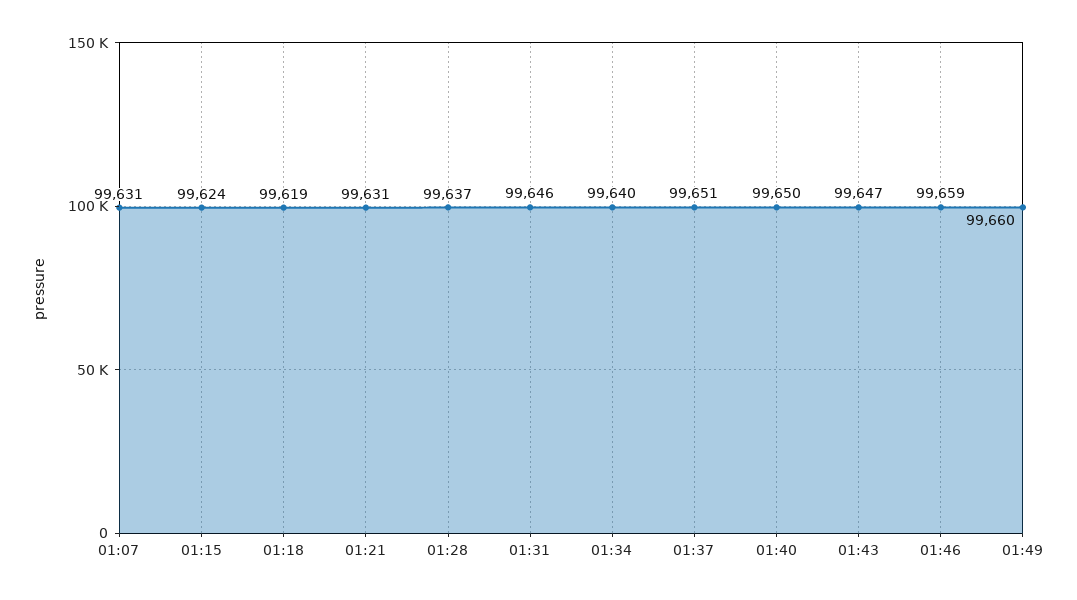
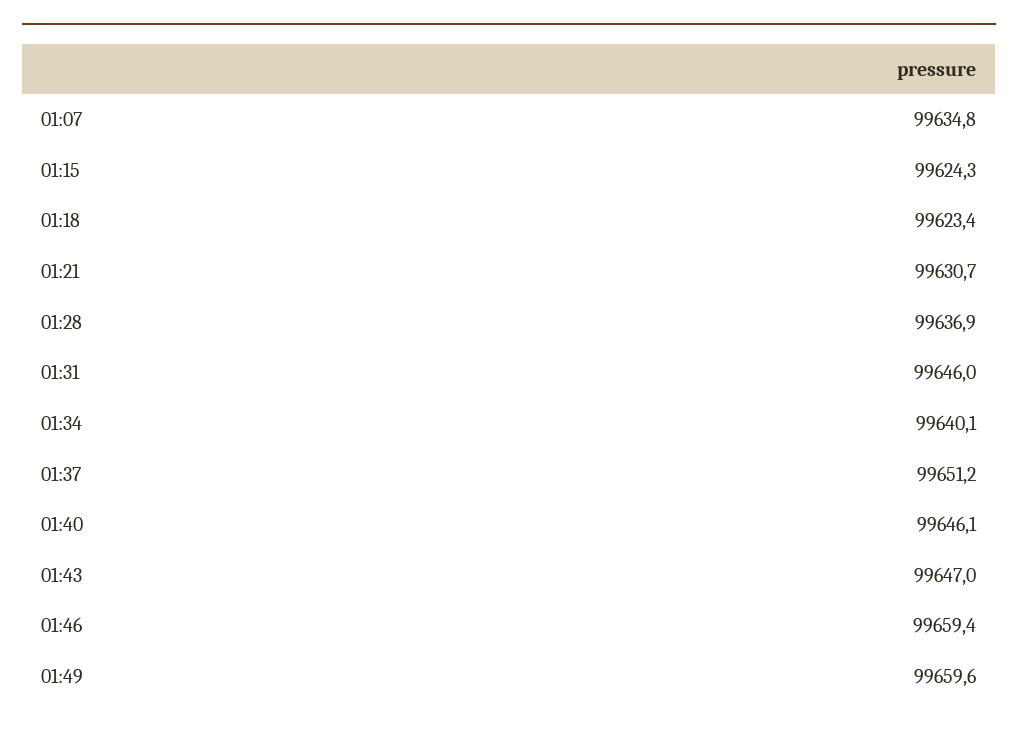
  {
-   "01:07": 99631,
+   "01:07": 99634.8,
    "01:15": 99624.3,
-   "01:18": 99619,
+   "01:18": 99623.4,
    "01:21": 99630.7,
    "01:28": 99636.9,
    "01:31": 99646,
    "01:34": 99640.1,
    "01:37": 99651.2,
-   "01:40": 99650,
+   "01:40": 99646.1,
    "01:43": 99647,
    "01:46": 99659.4,
    "01:49": 99659.6
  }

